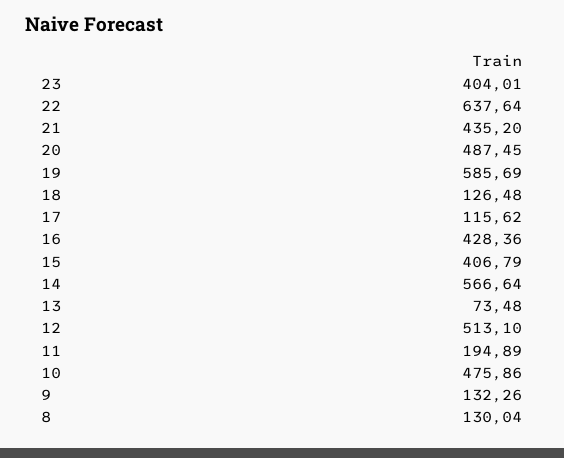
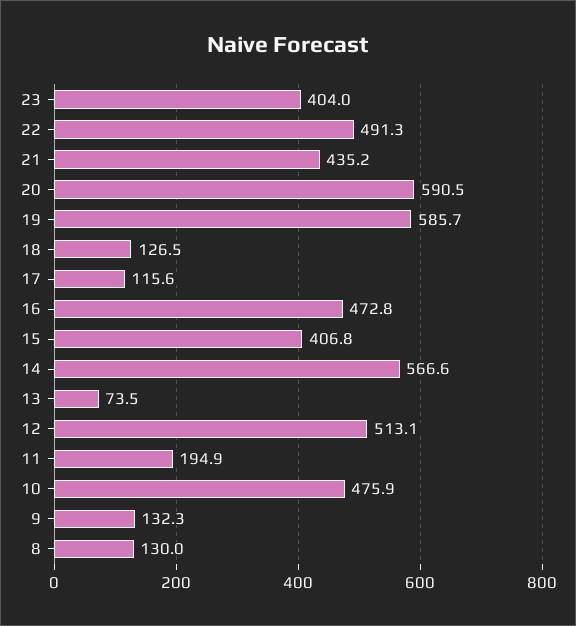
  {
    "23": 404.01,
-   "22": 637.64,
+   "22": 491.3,
    "21": 435.2,
-   "20": 487.45,
+   "20": 590.5,
    "19": 585.69,
    "18": 126.48,
    "17": 115.62,
-   "16": 428.36,
+   "16": 472.8,
    "15": 406.79,
    "14": 566.64,
    "13": 73.48,
    "12": 513.1,
    "11": 194.89,
    "10": 475.86,
    "9": 132.26,
    "8": 130.04
  }

